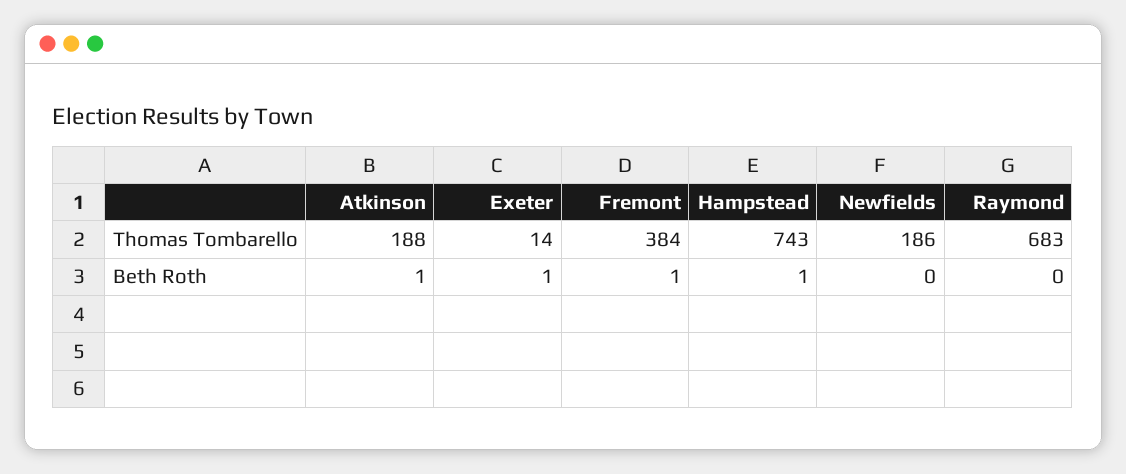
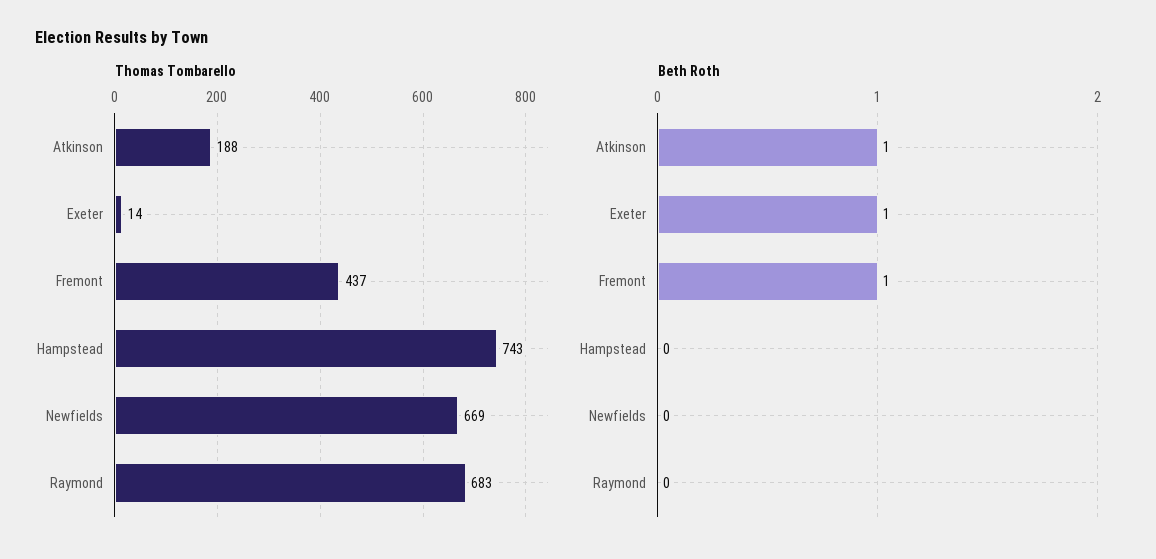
  {
    "Thomas Tombarello": {
      "Atkinson": 188,
      "Exeter": 14,
-     "Fremont": 384,
+     "Fremont": 437,
      "Hampstead": 743,
-     "Newfields": 186,
+     "Newfields": 669,
      "Raymond": 683
    },
    "Beth Roth": {
      "Atkinson": 1,
      "Exeter": 1,
      "Fremont": 1,
-     "Hampstead": 1,
+     "Hampstead": 0,
      "Newfields": 0,
      "Raymond": 0
    }
  }

